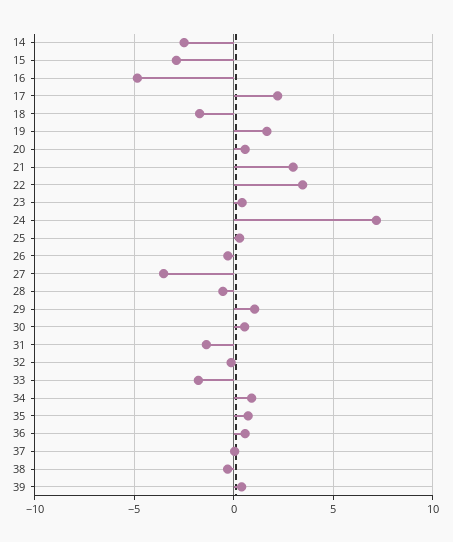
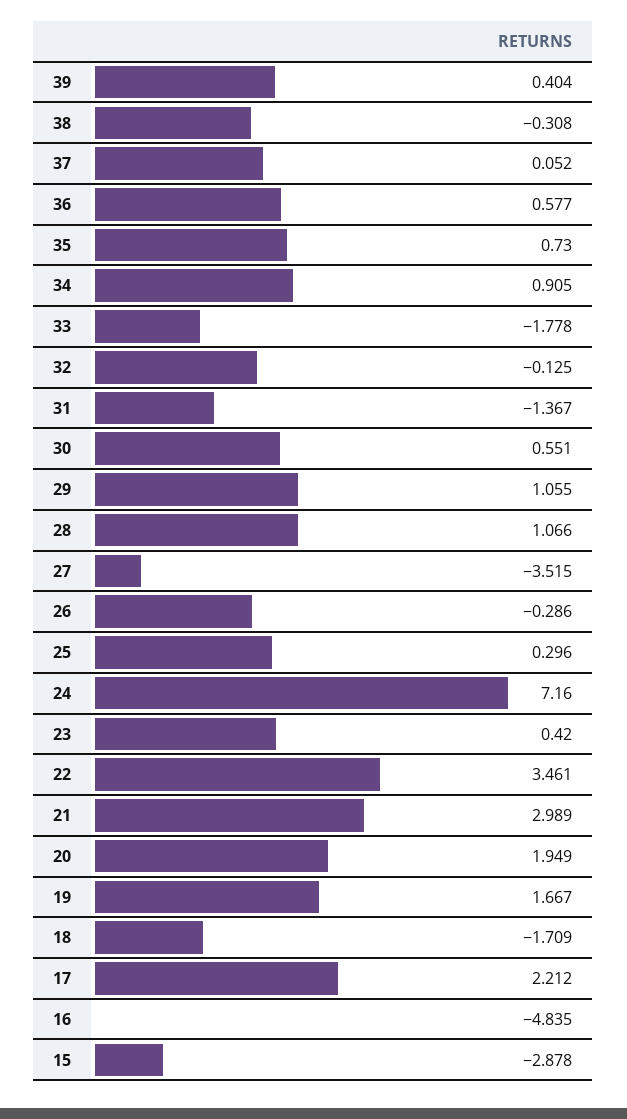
  {
-   "14": -2.5,
    "15": -2.878,
    "16": -4.835,
    "17": 2.212,
    "18": -1.709,
    "19": 1.667,
-   "20": 0.5,
+   "20": 1.949,
    "21": 2.989,
    "22": 3.461,
    "23": 0.42,
    "24": 7.16,
    "25": 0.296,
    "26": -0.286,
    "27": -3.515,
-   "28": -0.5,
+   "28": 1.066,
    "29": 1.055,
    "30": 0.551,
    "31": -1.367,
    "32": -0.125,
    "33": -1.778,
    "34": 0.905,
    "35": 0.73,
    "36": 0.577,
    "37": 0.052,
    "38": -0.308,
    "39": 0.404
  }

